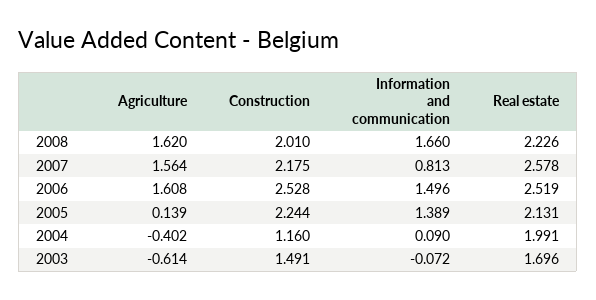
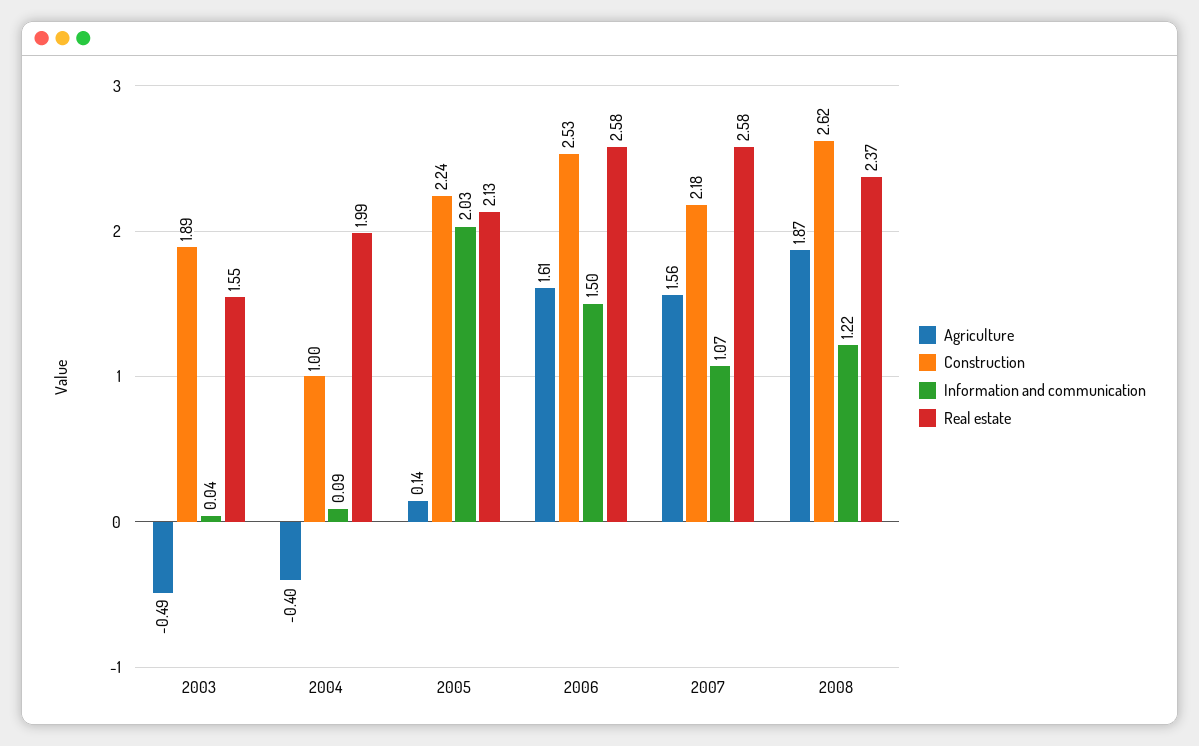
  {
    "Agriculture": {
-     "2008": 1.62,
+     "2008": 1.87,
      "2007": 1.564,
      "2006": 1.608,
      "2005": 0.139,
      "2004": -0.402,
-     "2003": -0.614
+     "2003": -0.49
    },
    "Construction": {
-     "2008": 2.01,
+     "2008": 2.62,
      "2007": 2.175,
      "2006": 2.528,
      "2005": 2.244,
-     "2004": 1.16,
+     "2004": 1,
-     "2003": 1.491
+     "2003": 1.89
    },
    "Information and communication": {
-     "2008": 1.66,
+     "2008": 1.22,
-     "2007": 0.813,
+     "2007": 1.07,
      "2006": 1.496,
-     "2005": 1.389,
+     "2005": 2.03,
      "2004": 0.09,
-     "2003": -0.072
+     "2003": 0.04
    },
    "Real estate": {
-     "2008": 2.226,
+     "2008": 2.37,
      "2007": 2.578,
-     "2006": 2.519,
+     "2006": 2.58,
      "2005": 2.131,
      "2004": 1.991,
-     "2003": 1.696
+     "2003": 1.55
    }
  }

